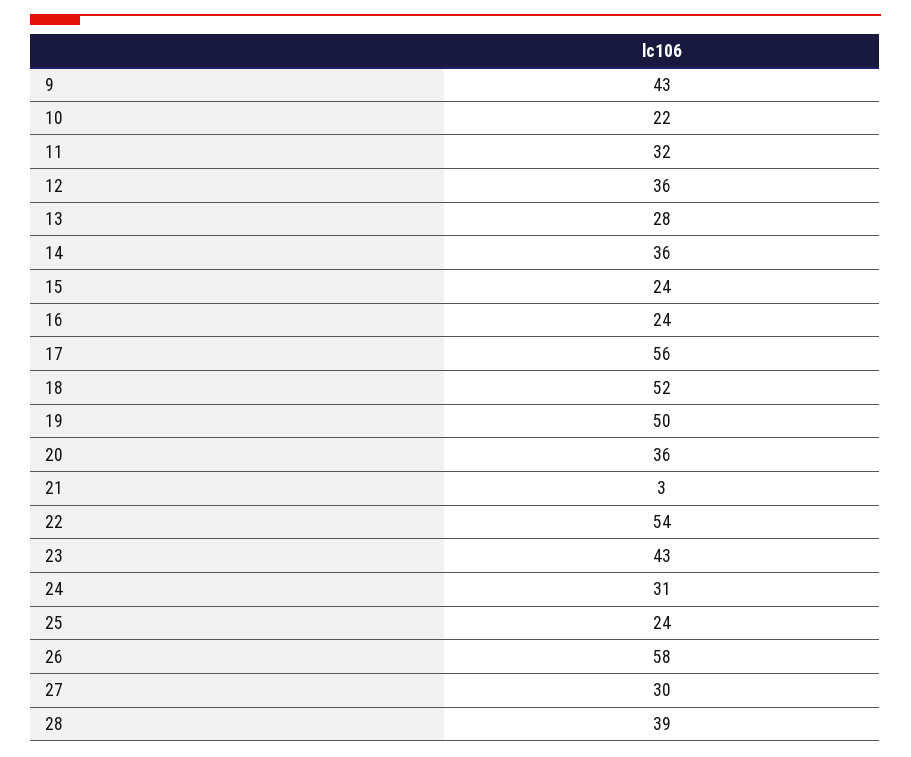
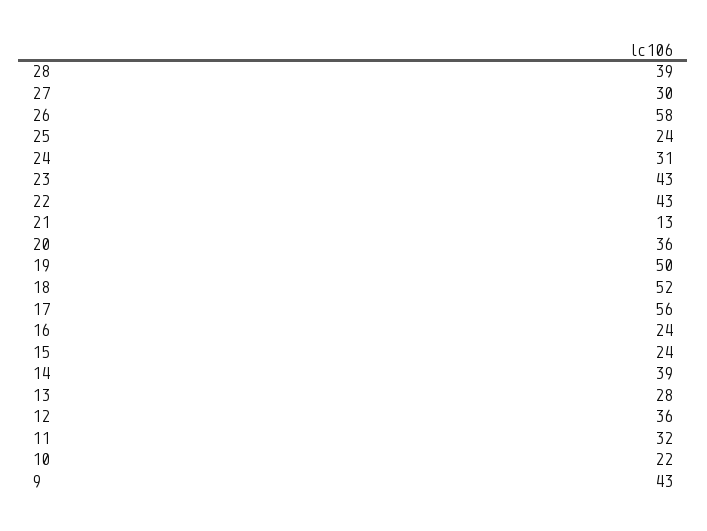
  {
    "9": 43,
    "10": 22,
    "11": 32,
    "12": 36,
    "13": 28,
-   "14": 36,
+   "14": 39,
    "15": 24,
    "16": 24,
    "17": 56,
    "18": 52,
    "19": 50,
    "20": 36,
-   "21": 3,
+   "21": 13,
-   "22": 54,
+   "22": 43,
    "23": 43,
    "24": 31,
    "25": 24,
    "26": 58,
    "27": 30,
    "28": 39
  }

